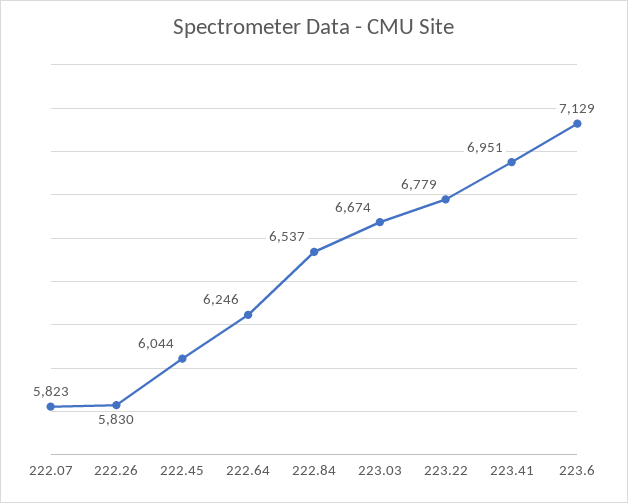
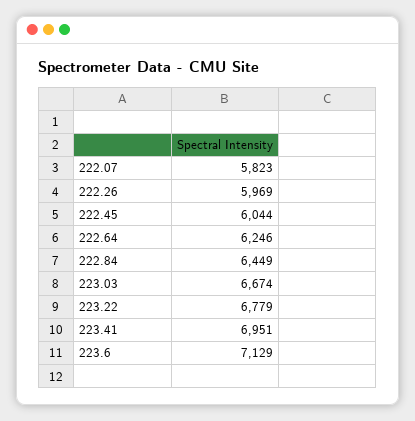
  {
    "222.07": 5823,
-   "222.26": 5830,
+   "222.26": 5969,
    "222.45": 6044,
    "222.64": 6246,
-   "222.84": 6537,
+   "222.84": 6449,
    "223.03": 6674,
    "223.22": 6779,
    "223.41": 6951,
    "223.6": 7129
  }

